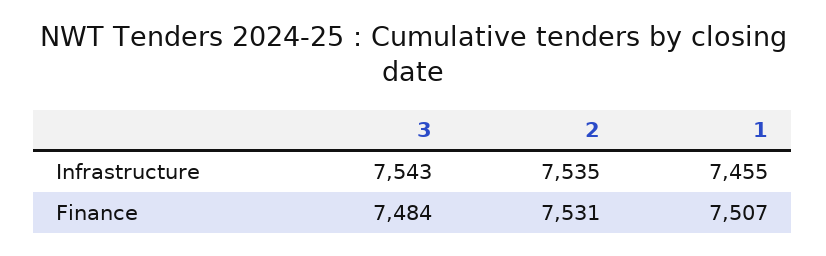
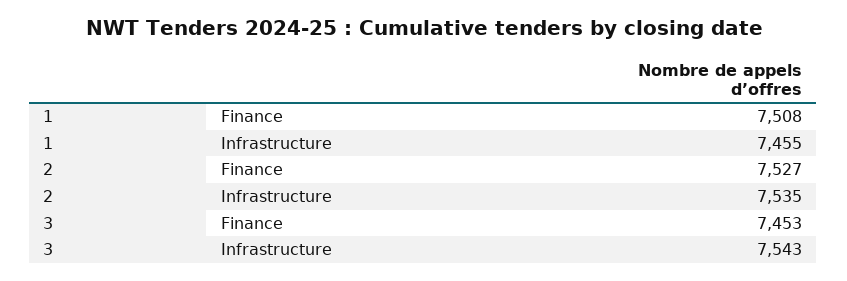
  {
    "3": {
      "Infrastructure": 7543,
-     "Finance": 7484
+     "Finance": 7453
    },
    "2": {
      "Infrastructure": 7535,
-     "Finance": 7531
+     "Finance": 7527
    },
    "1": {
      "Infrastructure": 7455,
-     "Finance": 7507
+     "Finance": 7508
    }
  }

